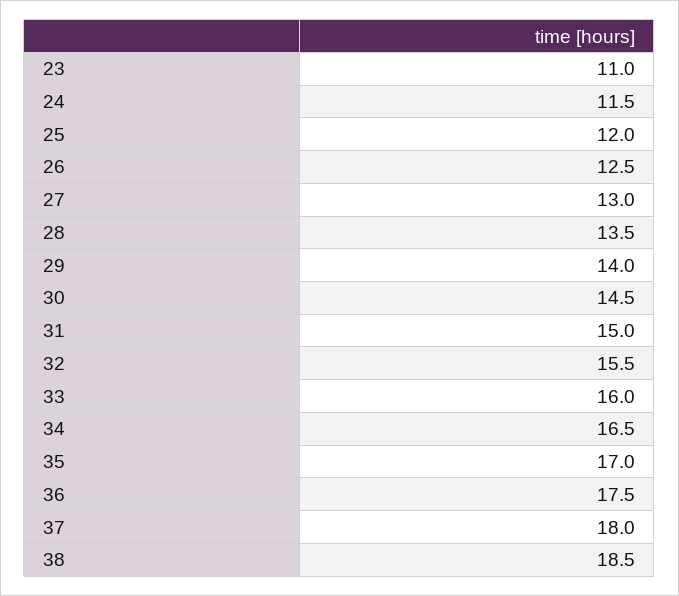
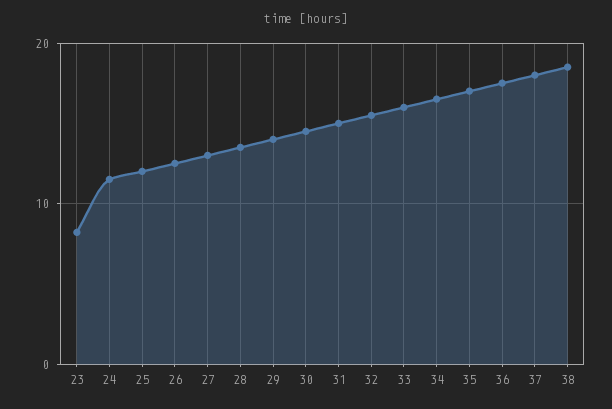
  {
-   "23": 11,
+   "23": 8,
    "24": 11.5,
    "25": 12,
    "26": 12.5,
    "27": 13,
    "28": 13.5,
    "29": 14,
    "30": 14.5,
    "31": 15,
    "32": 15.5,
    "33": 16,
    "34": 16.5,
    "35": 17,
    "36": 17.5,
    "37": 18,
    "38": 18.5
  }

